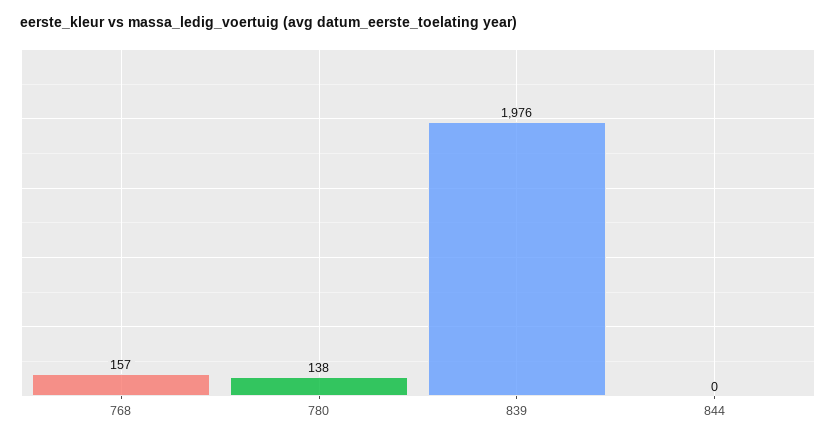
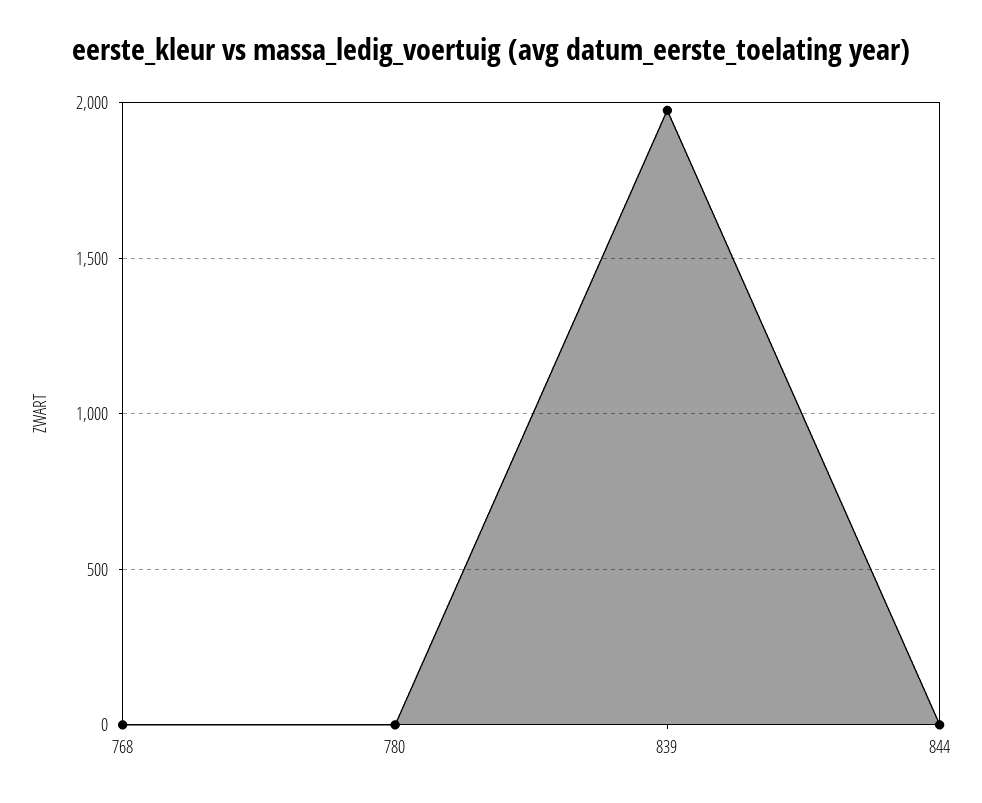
  {
-   "768": 157,
+   "768": 0,
-   "780": 138,
+   "780": 0,
    "839": 1976,
    "844": 0
  }

